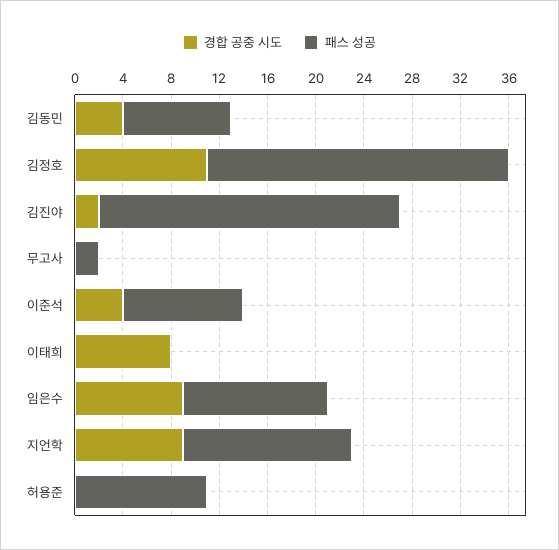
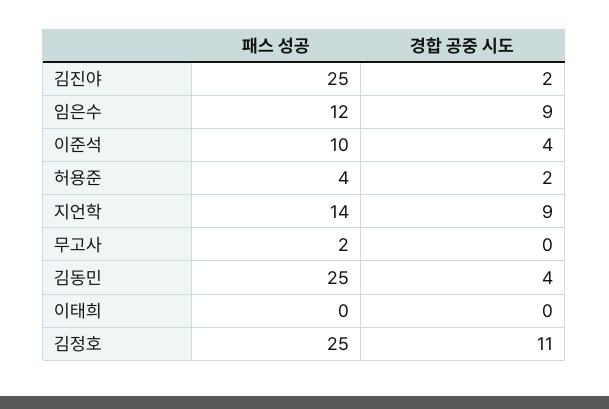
  {
    "경합 공중 시도": {
      "김동민": 4,
      "김정호": 11,
      "김진야": 2,
      "무고사": 0,
      "이준석": 4,
-     "이태희": 8,
+     "이태희": 0,
      "임은수": 9,
      "지언학": 9,
-     "허용준": 0
+     "허용준": 2
    },
    "패스 성공": {
-     "김동민": 9,
+     "김동민": 25,
      "김정호": 25,
      "김진야": 25,
      "무고사": 2,
      "이준석": 10,
      "이태희": 0,
      "임은수": 12,
      "지언학": 14,
-     "허용준": 11
+     "허용준": 4
    }
  }

